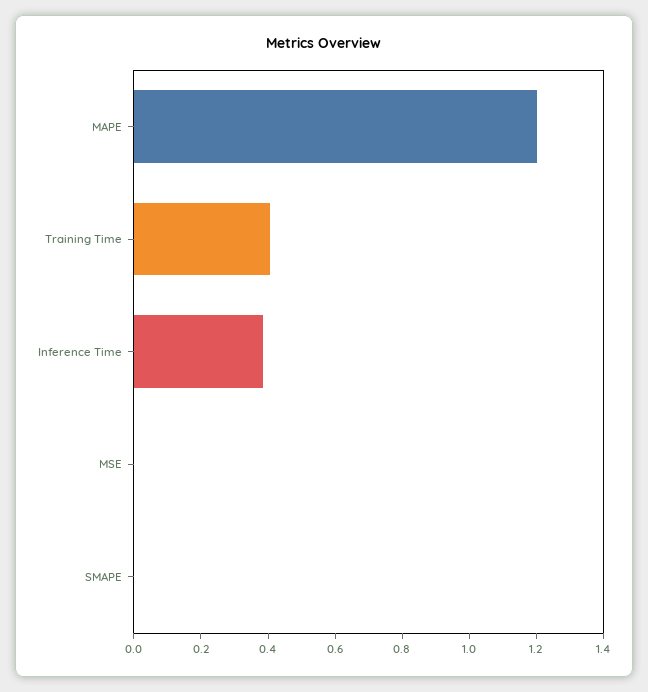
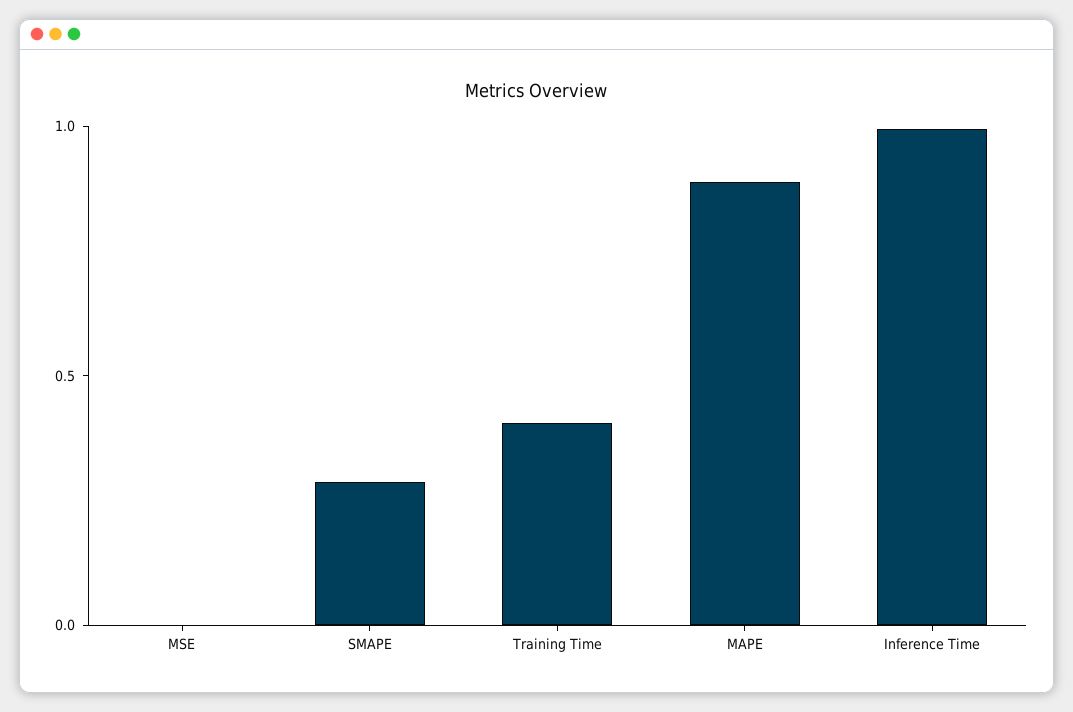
  {
-   "MAPE": 1.2,
+   "MAPE": 0.9,
    "Training Time": 0.4,
-   "Inference Time": 0.4,
+   "Inference Time": 1,
    "MSE": 0,
-   "SMAPE": 0
+   "SMAPE": 0.3
  }

